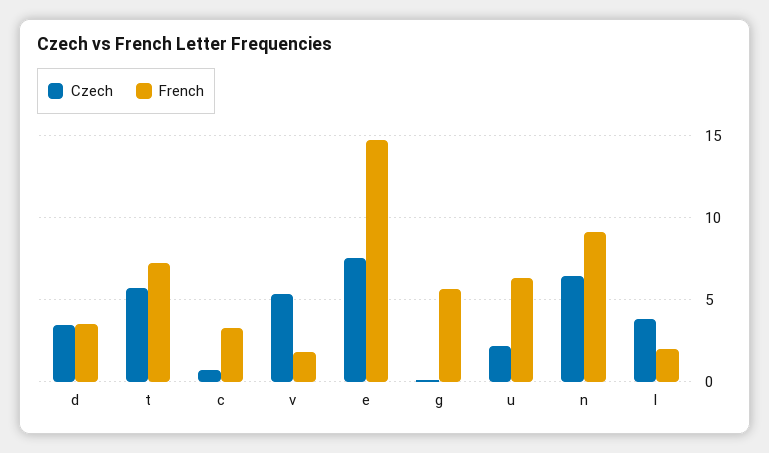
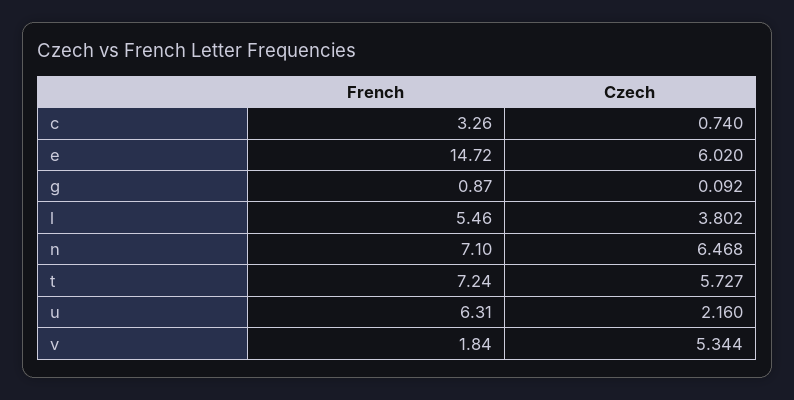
  {
    "Czech": {
-     "d": 3.5,
      "t": 5.727,
      "c": 0.74,
      "v": 5.344,
-     "e": 7.5,
+     "e": 6.02,
      "g": 0.092,
      "u": 2.16,
      "n": 6.468,
      "l": 3.802
    },
    "French": {
-     "d": 3.5,
      "t": 7.24,
      "c": 3.26,
      "v": 1.84,
      "e": 14.72,
-     "g": 5.5,
+     "g": 0.87,
      "u": 6.31,
-     "n": 9,
+     "n": 7.1,
-     "l": 2
+     "l": 5.46
    }
  }

